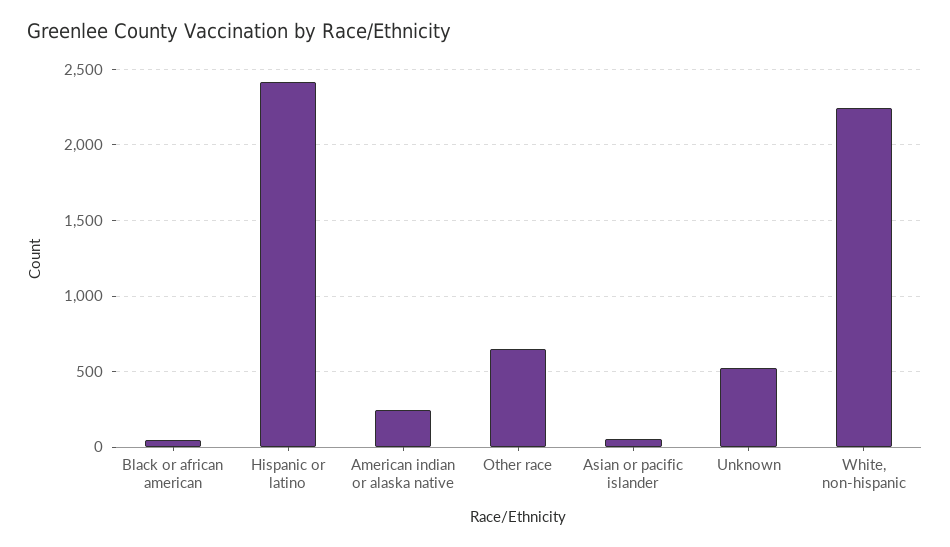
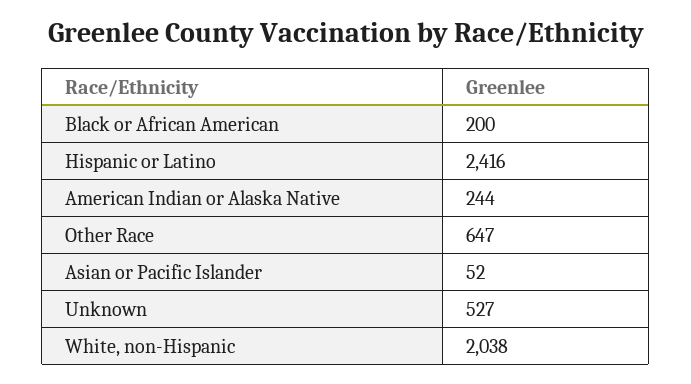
  {
-   "Black or african american": 50,
+   "Black or african american": 200,
    "Hispanic or latino": 2416,
    "American indian or alaska native": 244,
    "Other race": 647,
    "Asian or pacific islander": 52,
    "Unknown": 527,
-   "White, non-hispanic": 2250
+   "White, non-hispanic": 2038
  }

